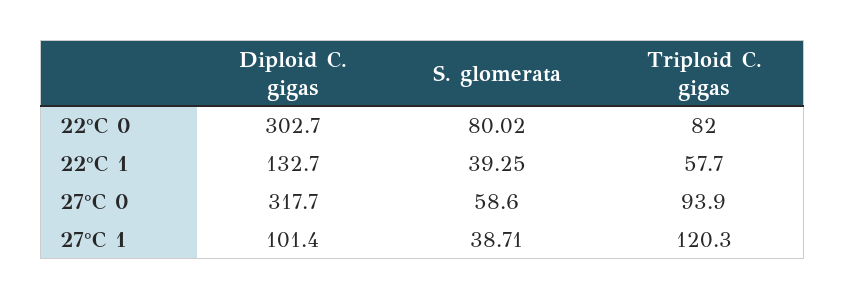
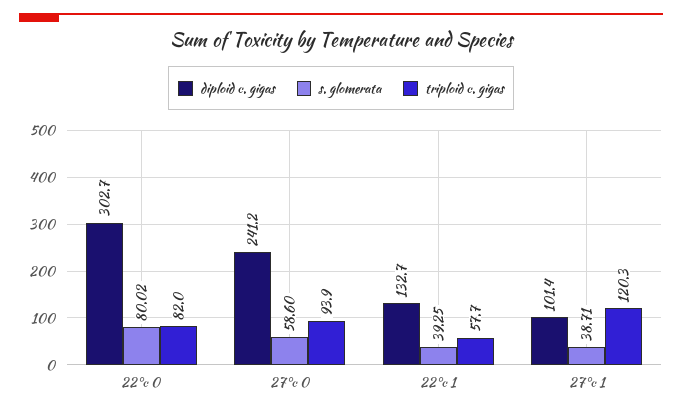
  {
    "Diploid C. gigas": {
      "22°C 0": 302.7,
      "22°C 1": 132.7,
-     "27°C 0": 317.7,
+     "27°C 0": 241.2,
      "27°C 1": 101.4
    },
    "S. glomerata": {
      "22°C 0": 80.02,
      "22°C 1": 39.25,
      "27°C 0": 58.6,
      "27°C 1": 38.71
    },
    "Triploid C. gigas": {
      "22°C 0": 82,
      "22°C 1": 57.7,
      "27°C 0": 93.9,
      "27°C 1": 120.3
    }
  }

